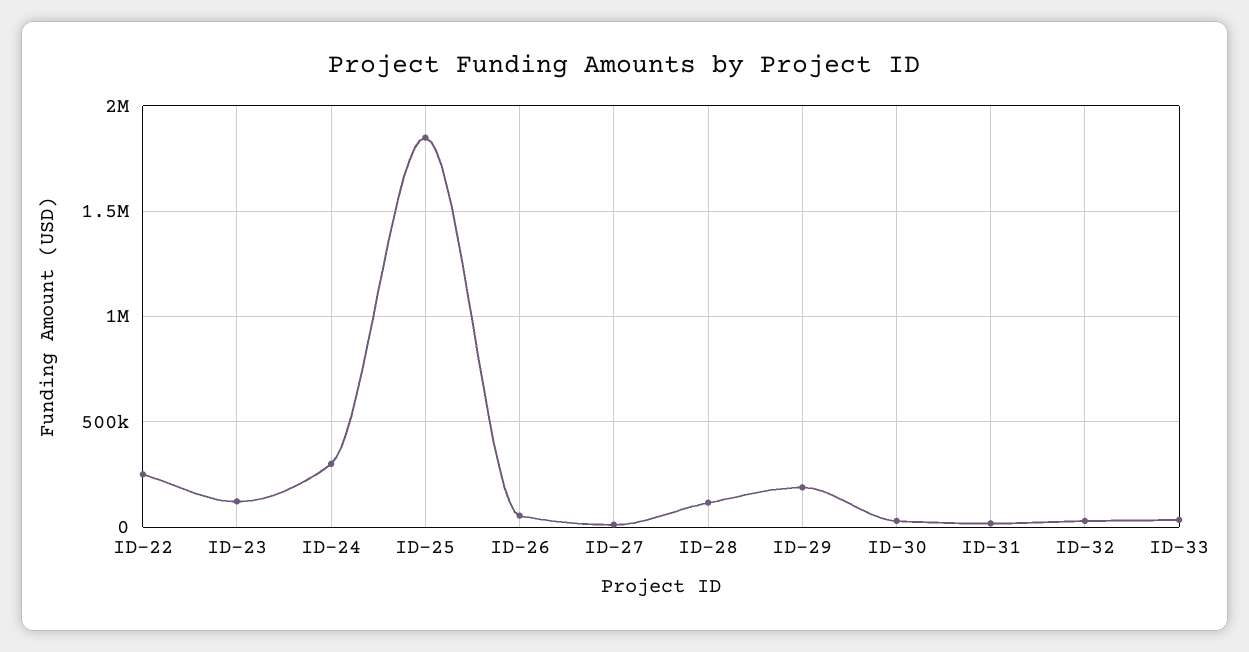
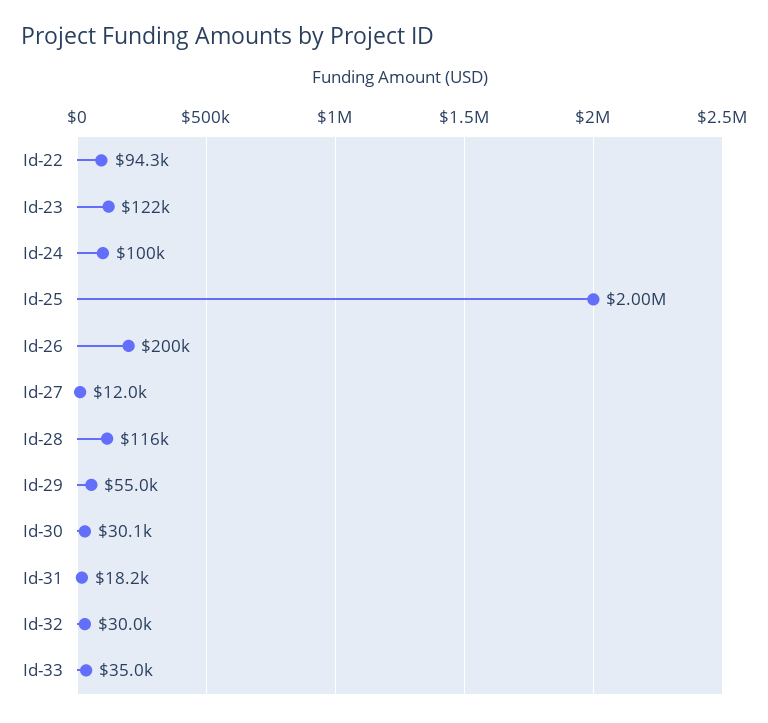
  {
-   "ID-22": 250000,
+   "ID-22": 94300,
    "ID-23": 122000,
-   "ID-24": 300000,
+   "ID-24": 100000,
-   "ID-25": 1850000,
+   "ID-25": 2000000,
-   "ID-26": 50000,
+   "ID-26": 200000,
    "ID-27": 12000,
    "ID-28": 116000,
-   "ID-29": 200000,
+   "ID-29": 55000,
    "ID-30": 30100,
    "ID-31": 18200,
    "ID-32": 30000,
    "ID-33": 35000
  }

